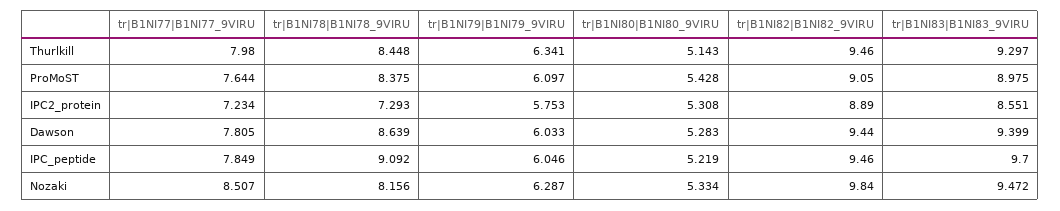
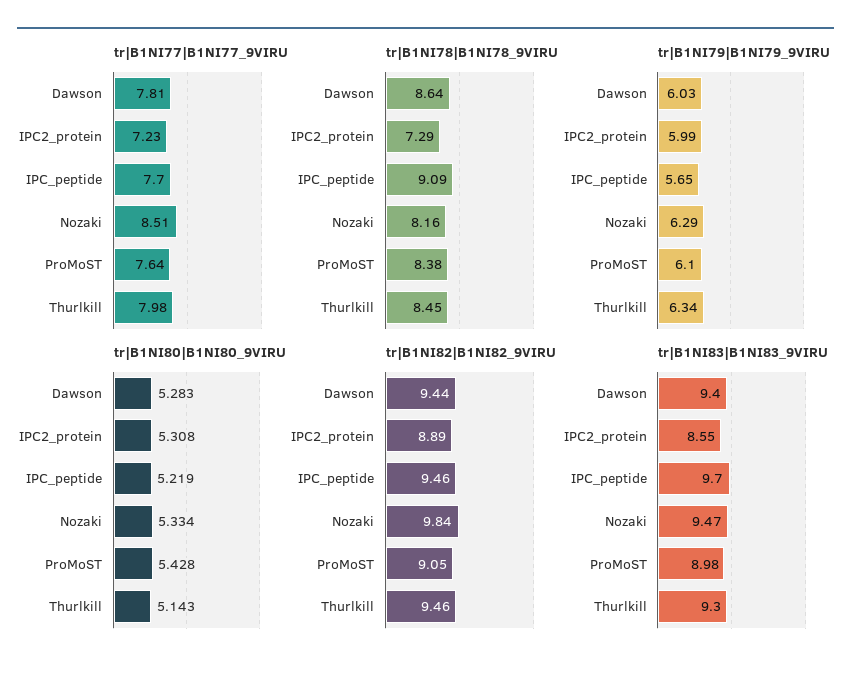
  {
    "tr|B1NI77|B1NI77_9VIRU": {
      "Thurlkill": 7.98,
      "ProMoST": 7.644,
      "IPC2_protein": 7.234,
      "Dawson": 7.805,
-     "IPC_peptide": 7.849,
+     "IPC_peptide": 7.7,
      "Nozaki": 8.507
    },
    "tr|B1NI78|B1NI78_9VIRU": {
      "Thurlkill": 8.448,
      "ProMoST": 8.375,
      "IPC2_protein": 7.293,
      "Dawson": 8.639,
      "IPC_peptide": 9.092,
      "Nozaki": 8.156
    },
    "tr|B1NI79|B1NI79_9VIRU": {
      "Thurlkill": 6.341,
      "ProMoST": 6.097,
-     "IPC2_protein": 5.753,
+     "IPC2_protein": 5.99,
      "Dawson": 6.033,
-     "IPC_peptide": 6.046,
+     "IPC_peptide": 5.65,
      "Nozaki": 6.287
    },
    "tr|B1NI80|B1NI80_9VIRU": {
      "Thurlkill": 5.143,
      "ProMoST": 5.428,
      "IPC2_protein": 5.308,
      "Dawson": 5.283,
      "IPC_peptide": 5.219,
      "Nozaki": 5.334
    },
    "tr|B1NI82|B1NI82_9VIRU": {
      "Thurlkill": 9.46,
      "ProMoST": 9.05,
      "IPC2_protein": 8.89,
      "Dawson": 9.44,
      "IPC_peptide": 9.46,
      "Nozaki": 9.84
    },
    "tr|B1NI83|B1NI83_9VIRU": {
      "Thurlkill": 9.297,
      "ProMoST": 8.975,
      "IPC2_protein": 8.551,
      "Dawson": 9.399,
      "IPC_peptide": 9.7,
      "Nozaki": 9.472
    }
  }

